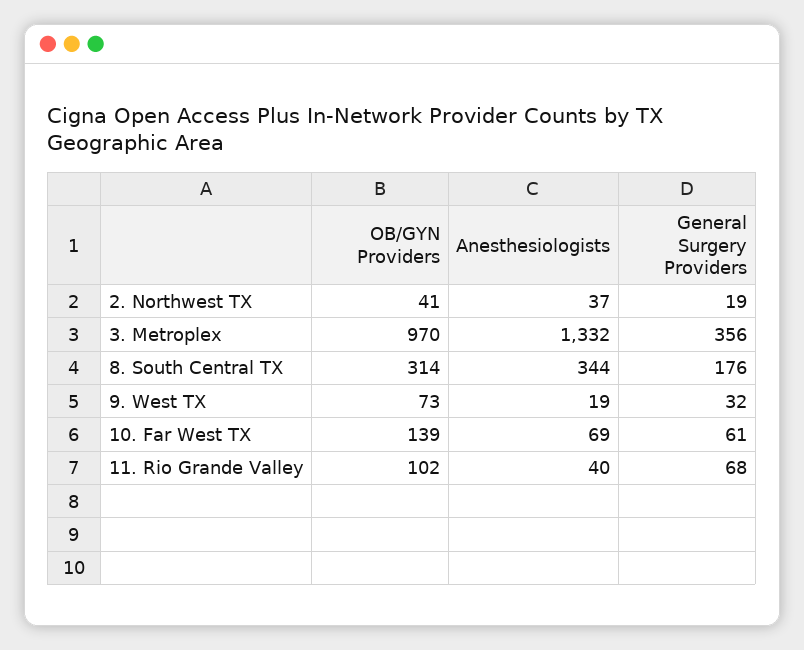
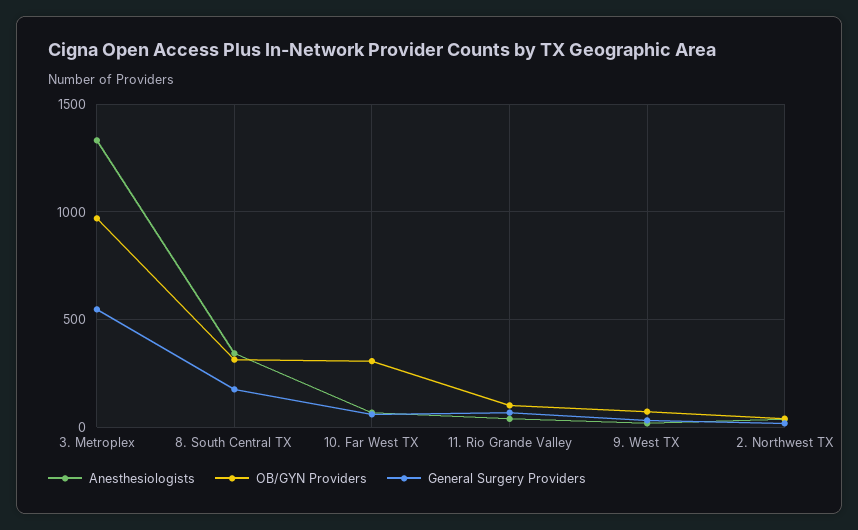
  {
    "OB/GYN Providers": {
      "2. Northwest TX": 41,
      "3. Metroplex": 970,
      "8. South Central TX": 314,
      "9. West TX": 73,
-     "10. Far West TX": 139,
+     "10. Far West TX": 300,
      "11. Rio Grande Valley": 102
    },
    "Anesthesiologists": {
      "2. Northwest TX": 37,
      "3. Metroplex": 1332,
      "8. South Central TX": 344,
      "9. West TX": 19,
      "10. Far West TX": 69,
      "11. Rio Grande Valley": 40
    },
    "General Surgery Providers": {
      "2. Northwest TX": 19,
-     "3. Metroplex": 356,
+     "3. Metroplex": 550,
      "8. South Central TX": 176,
      "9. West TX": 32,
      "10. Far West TX": 61,
      "11. Rio Grande Valley": 68
    }
  }

